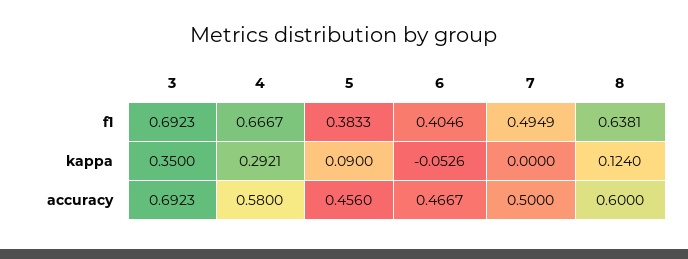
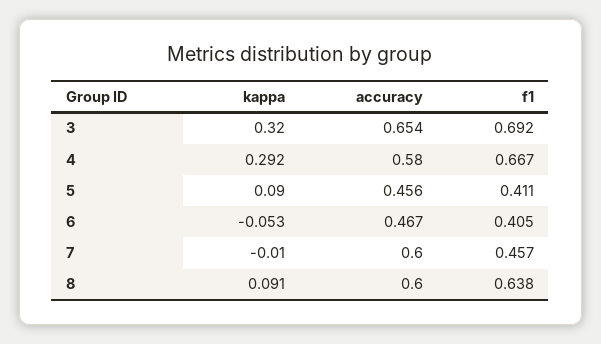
  {
    "3": {
      "f1": 0.6923,
-     "kappa": 0.35,
+     "kappa": 0.32,
-     "accuracy": 0.6923
+     "accuracy": 0.654
    },
    "4": {
      "f1": 0.6667,
      "kappa": 0.2921,
      "accuracy": 0.58
    },
    "5": {
-     "f1": 0.3833,
+     "f1": 0.411,
      "kappa": 0.09,
      "accuracy": 0.456
    },
    "6": {
      "f1": 0.4046,
      "kappa": -0.0526,
      "accuracy": 0.4667
    },
    "7": {
-     "f1": 0.4949,
+     "f1": 0.457,
-     "kappa": 0,
+     "kappa": -0.01,
-     "accuracy": 0.5
+     "accuracy": 0.6
    },
    "8": {
      "f1": 0.6381,
-     "kappa": 0.124,
+     "kappa": 0.091,
      "accuracy": 0.6
    }
  }

